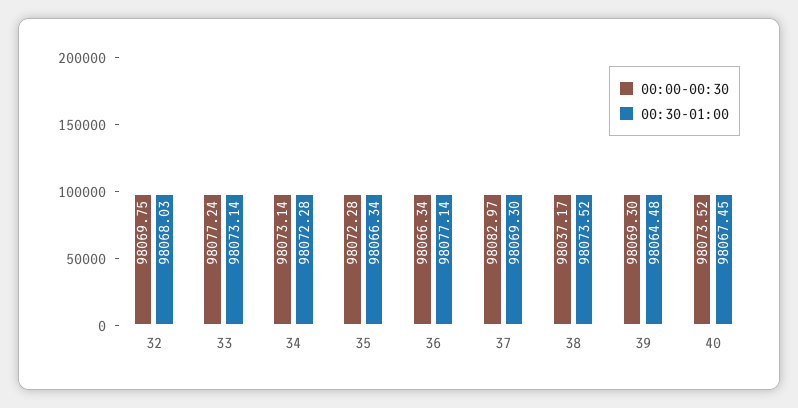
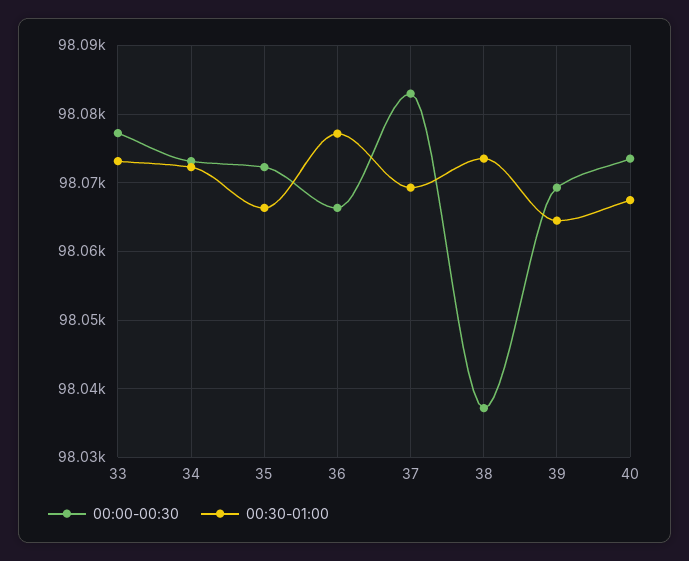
  {
    "00:00-00:30": {
-     "32": 98069.75,
      "33": 98077.24,
      "34": 98073.14,
      "35": 98072.28,
      "36": 98066.34,
      "37": 98082.97,
      "38": 98037.17,
      "39": 98069.3,
      "40": 98073.52
    },
    "00:30-01:00": {
-     "32": 98068.03,
      "33": 98073.14,
      "34": 98072.28,
      "35": 98066.34,
      "36": 98077.14,
      "37": 98069.3,
      "38": 98073.52,
      "39": 98064.48,
      "40": 98067.45
    }
  }

